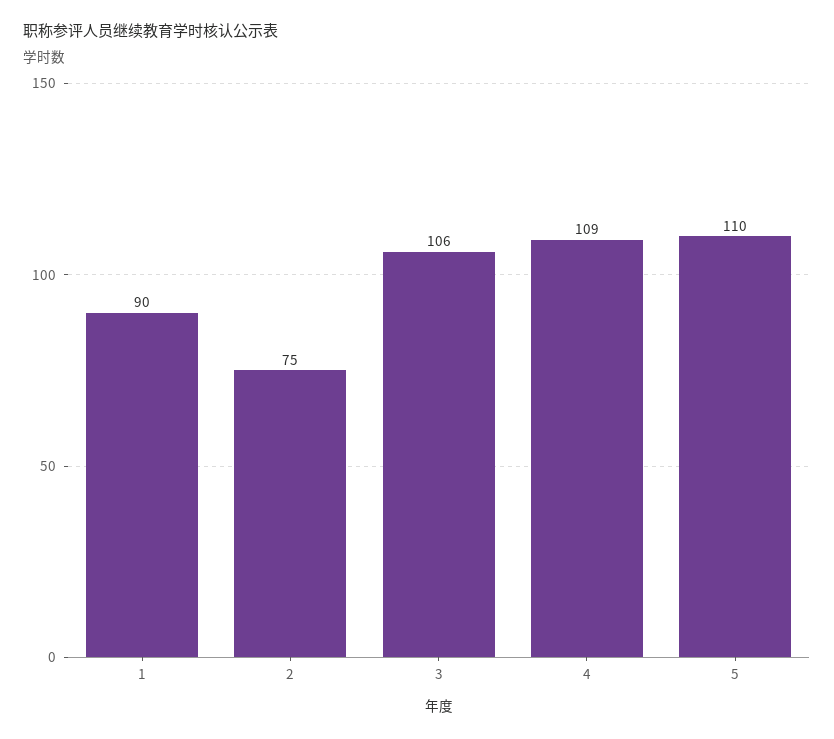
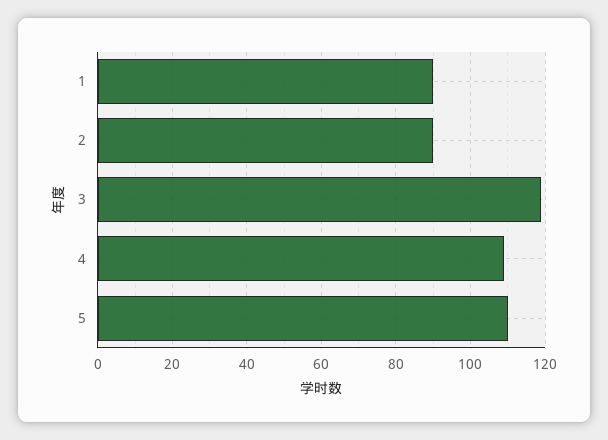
  {
    "1": 90,
-   "2": 75,
+   "2": 90,
-   "3": 106,
+   "3": 120,
    "4": 109,
    "5": 110
  }

